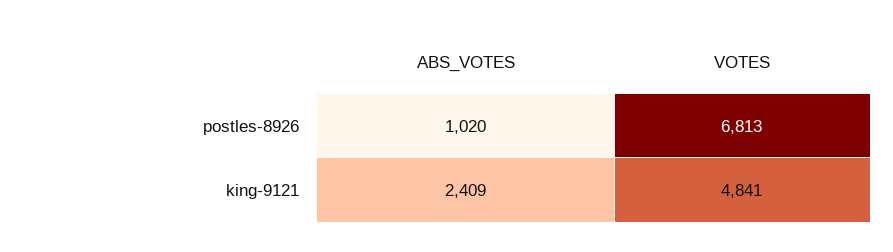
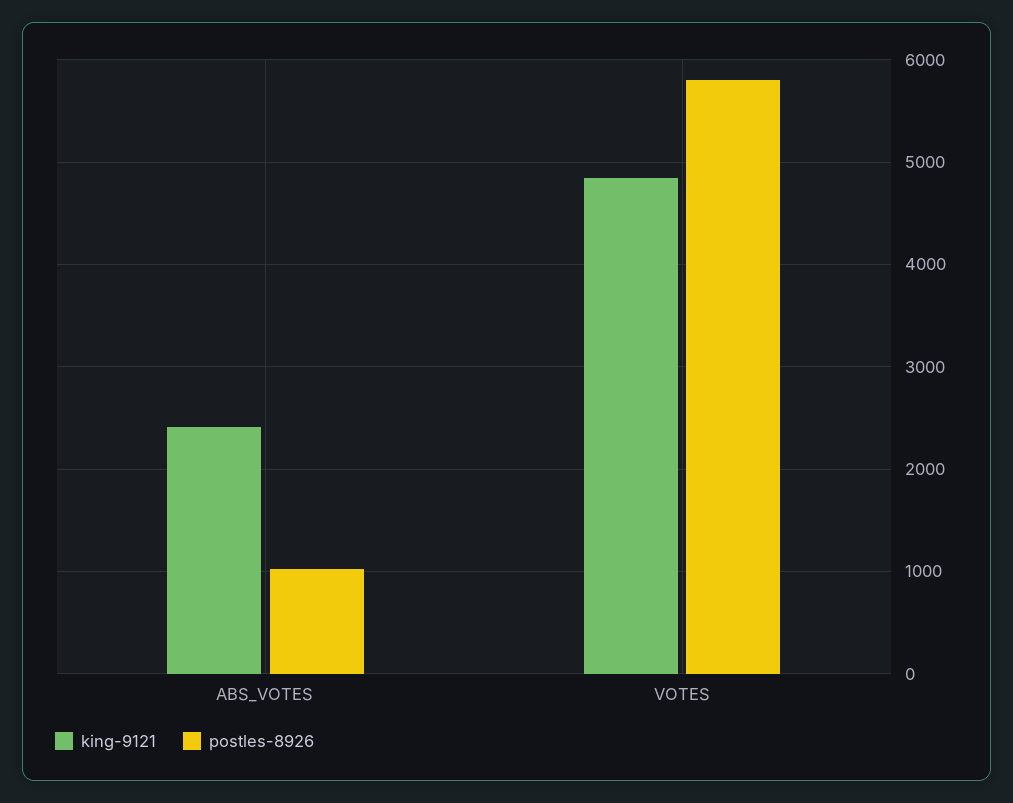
  {
    "postles-8926": {
      "ABS_VOTES": 1020,
-     "VOTES": 6813
+     "VOTES": 5800
    },
    "king-9121": {
      "ABS_VOTES": 2409,
      "VOTES": 4841
    }
  }

